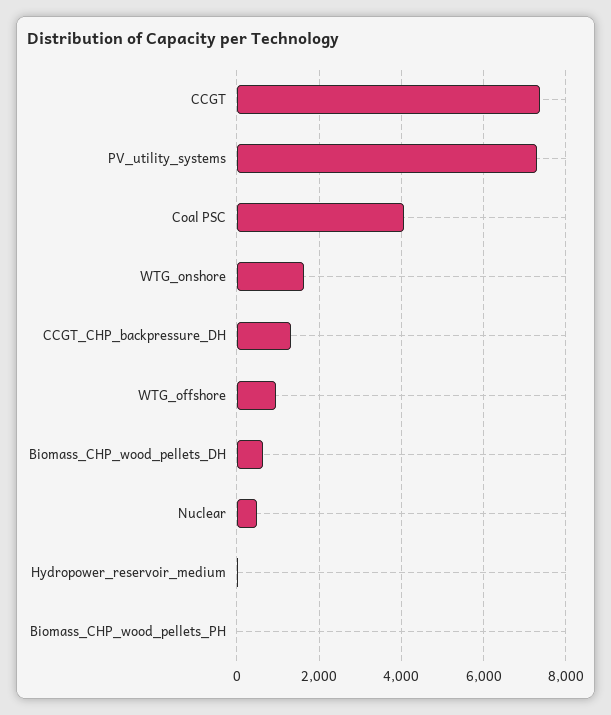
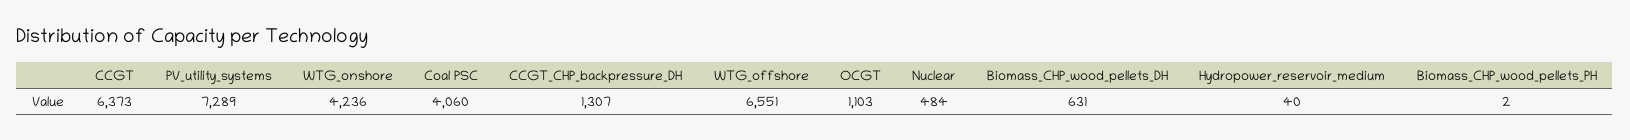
  {
-   "CCGT": 7400,
+   "CCGT": 6373,
    "PV_utility_systems": 7289,
    "Coal PSC": 4060,
-   "WTG_onshore": 1600,
+   "WTG_onshore": 4236,
    "CCGT_CHP_backpressure_DH": 1307,
-   "WTG_offshore": 1000,
+   "WTG_offshore": 6551,
    "Biomass_CHP_wood_pellets_DH": 631,
    "Nuclear": 484,
    "Hydropower_reservoir_medium": 40,
-   "Biomass_CHP_wood_pellets_PH": 2
+   "Biomass_CHP_wood_pellets_PH": 2,
+   "OCGT": 1103
  }

